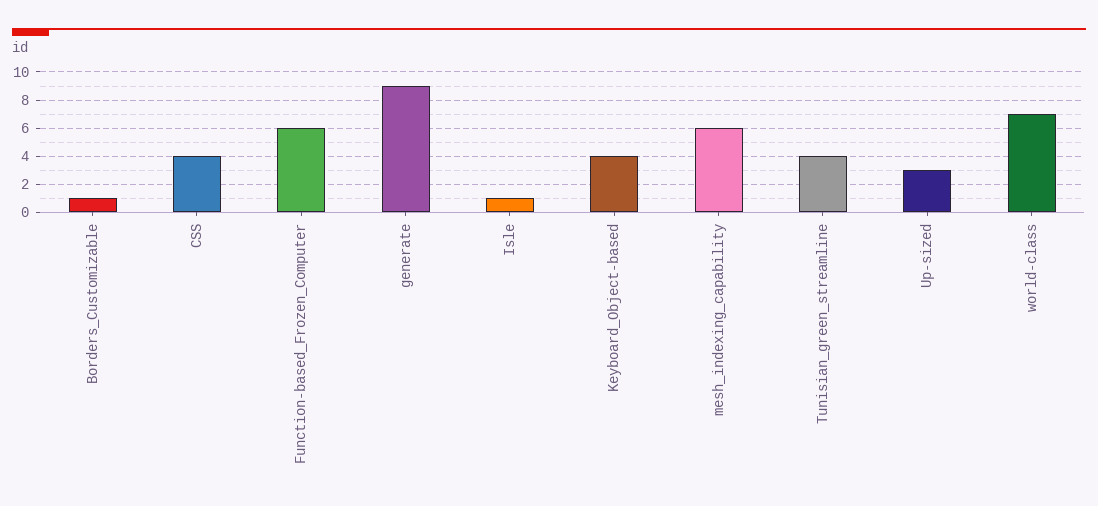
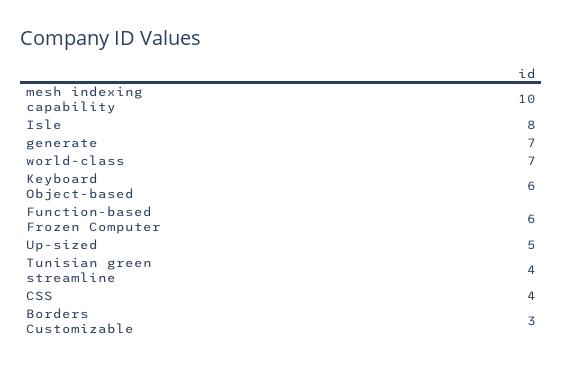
  {
-   "Borders_Customizable": 1,
+   "Borders_Customizable": 3,
    "CSS": 4,
    "Function-based_Frozen_Computer": 6,
-   "generate": 9,
+   "generate": 7,
-   "Isle": 1,
+   "Isle": 8,
-   "Keyboard_Object-based": 4,
+   "Keyboard_Object-based": 6,
-   "mesh_indexing_capability": 6,
+   "mesh_indexing_capability": 10,
    "Tunisian_green_streamline": 4,
-   "Up-sized": 3,
+   "Up-sized": 5,
    "world-class": 7
  }

